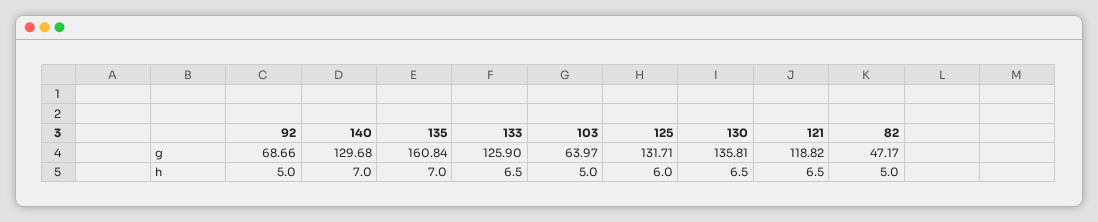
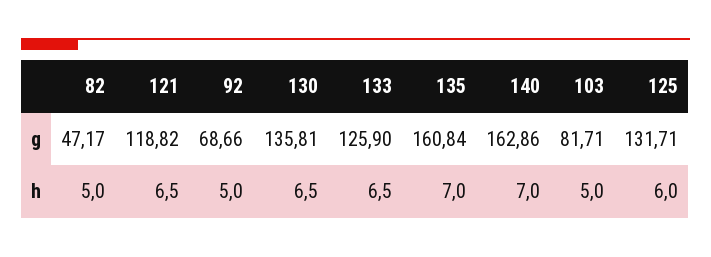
  {
    "92": {
      "g": 68.66,
      "h": 5
    },
    "140": {
-     "g": 129.68,
+     "g": 162.86,
      "h": 7
    },
    "135": {
      "g": 160.84,
      "h": 7
    },
    "133": {
      "g": 125.9,
      "h": 6.5
    },
    "103": {
-     "g": 63.97,
+     "g": 81.71,
      "h": 5
    },
    "125": {
      "g": 131.71,
      "h": 6
    },
    "130": {
      "g": 135.81,
      "h": 6.5
    },
    "121": {
      "g": 118.82,
      "h": 6.5
    },
    "82": {
      "g": 47.17,
      "h": 5
    }
  }

